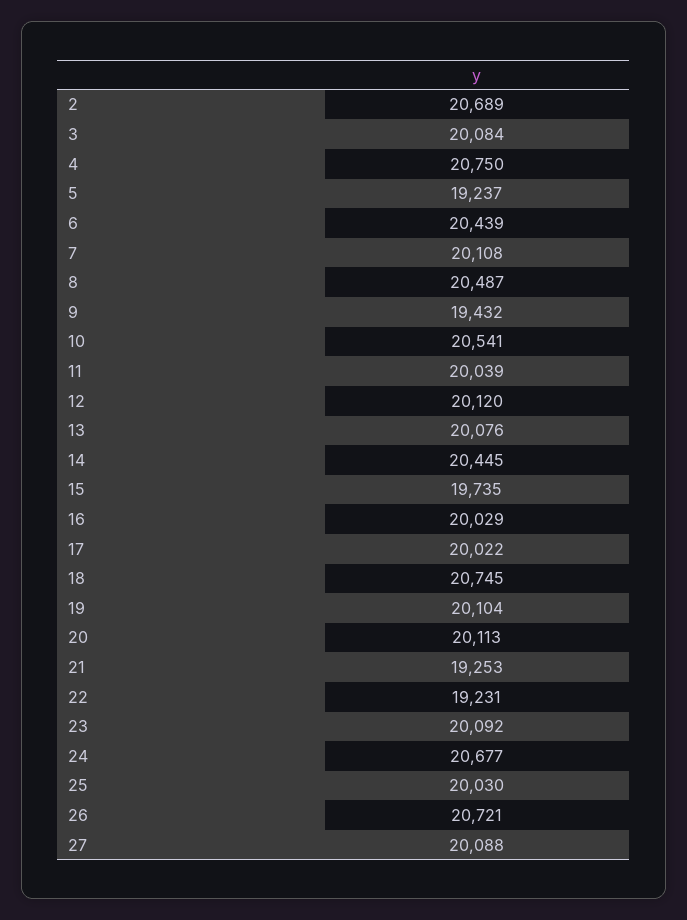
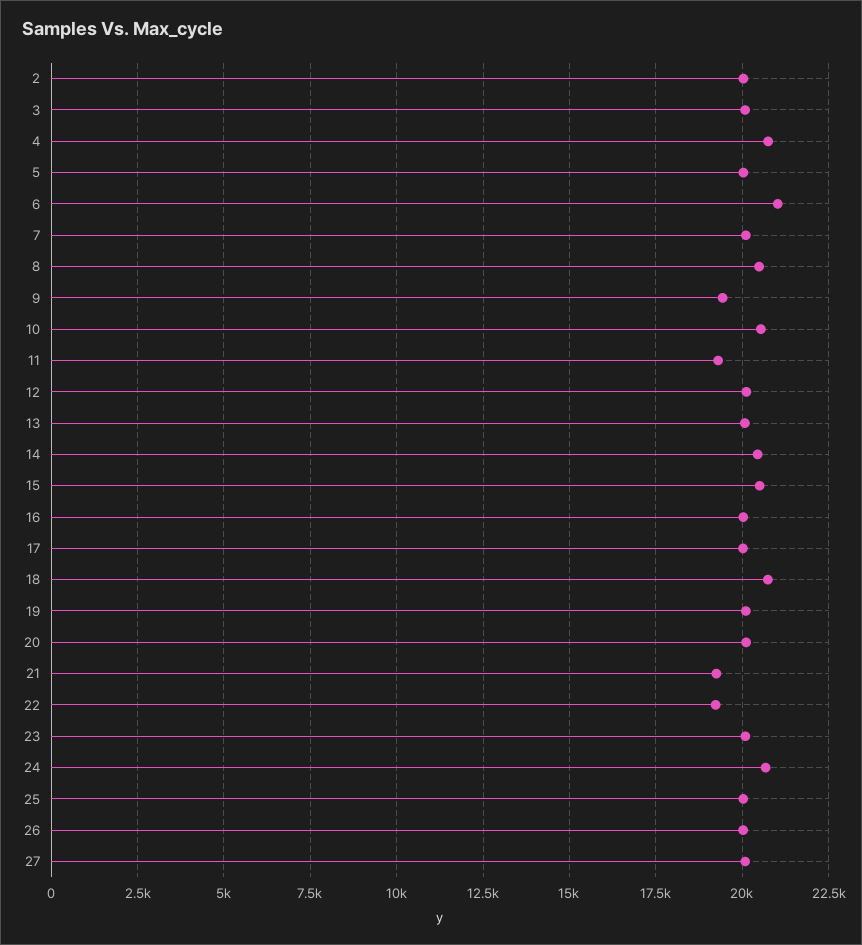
  {
-   "2": 20689,
+   "2": 20000,
    "3": 20084,
    "4": 20750,
-   "5": 19237,
+   "5": 20000,
-   "6": 20439,
+   "6": 21000,
    "7": 20108,
    "8": 20487,
    "9": 19432,
    "10": 20541,
-   "11": 20039,
+   "11": 19250,
    "12": 20120,
    "13": 20076,
    "14": 20445,
-   "15": 19735,
+   "15": 20500,
    "16": 20029,
    "17": 20022,
    "18": 20745,
    "19": 20104,
    "20": 20113,
    "21": 19253,
    "22": 19231,
    "23": 20092,
    "24": 20677,
    "25": 20030,
-   "26": 20721,
+   "26": 20000,
    "27": 20088
  }

